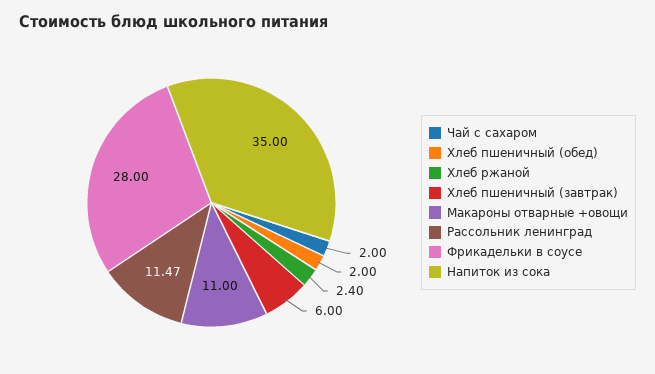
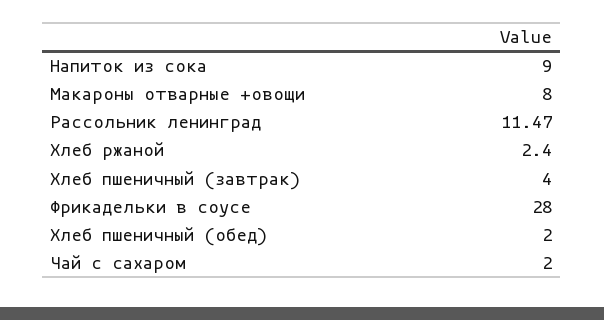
  {
    "Чай с сахаром": 2,
    "Хлеб пшеничный (обед)": 2,
    "Хлеб ржаной": 2.4,
-   "Хлеб пшеничный (завтрак)": 6,
+   "Хлеб пшеничный (завтрак)": 4,
-   "Макароны отварные +овощи": 11,
+   "Макароны отварные +овощи": 8,
    "Рассольник ленинград": 11.47,
    "Фрикадельки в соусе": 28,
-   "Напиток из сока": 35
+   "Напиток из сока": 9
  }

